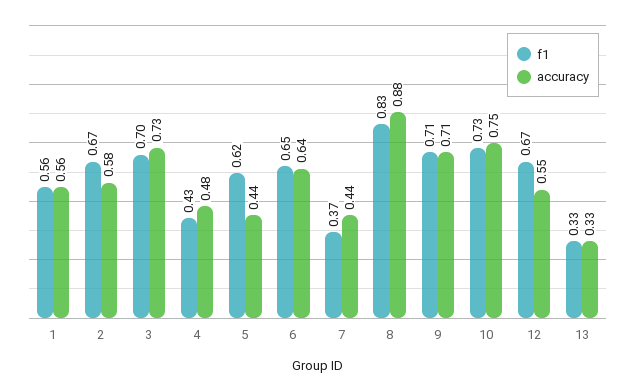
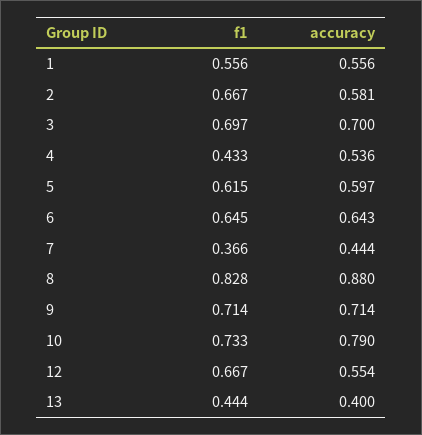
  {
    "f1": {
      "1": 0.556,
      "2": 0.667,
      "3": 0.697,
      "4": 0.433,
      "5": 0.615,
      "6": 0.645,
      "7": 0.366,
      "8": 0.828,
      "9": 0.714,
      "10": 0.733,
      "12": 0.667,
-     "13": 0.33
+     "13": 0.444
    },
    "accuracy": {
      "1": 0.556,
      "2": 0.581,
-     "3": 0.73,
+     "3": 0.7,
-     "4": 0.48,
+     "4": 0.536,
-     "5": 0.44,
+     "5": 0.597,
      "6": 0.643,
      "7": 0.444,
      "8": 0.88,
      "9": 0.714,
-     "10": 0.75,
+     "10": 0.79,
      "12": 0.554,
-     "13": 0.33
+     "13": 0.4
    }
  }

